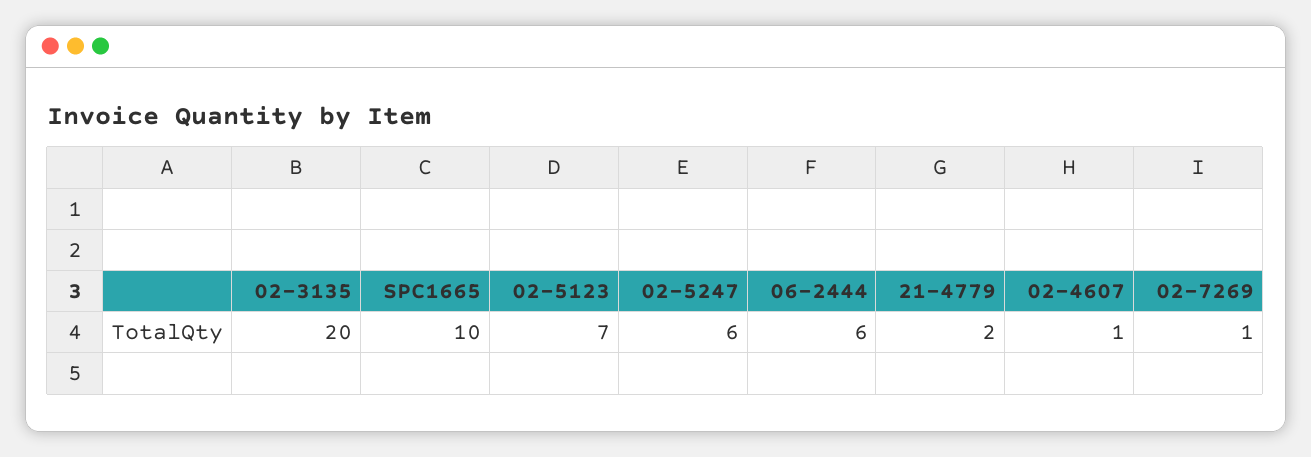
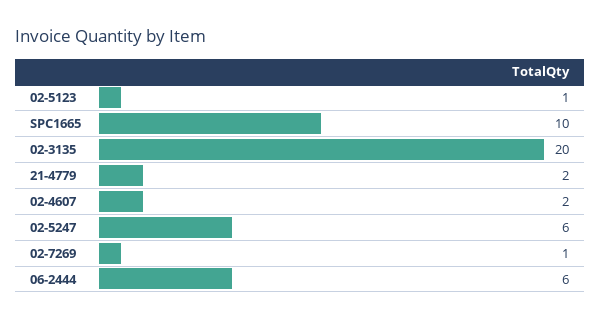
  {
    "02-3135": 20,
    "SPC1665": 10,
-   "02-5123": 7,
+   "02-5123": 1,
    "02-5247": 6,
    "06-2444": 6,
    "21-4779": 2,
-   "02-4607": 1,
+   "02-4607": 2,
    "02-7269": 1
  }

